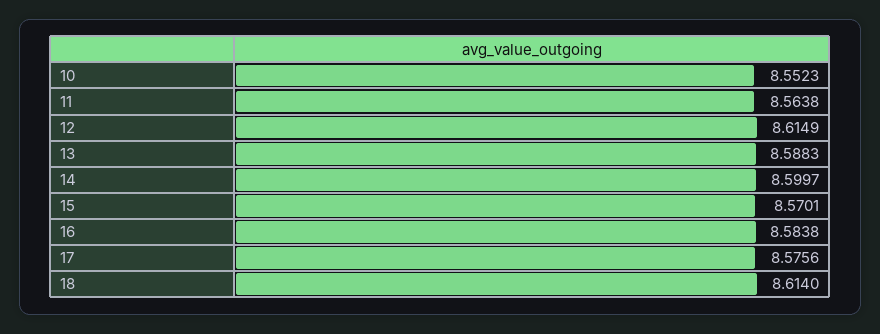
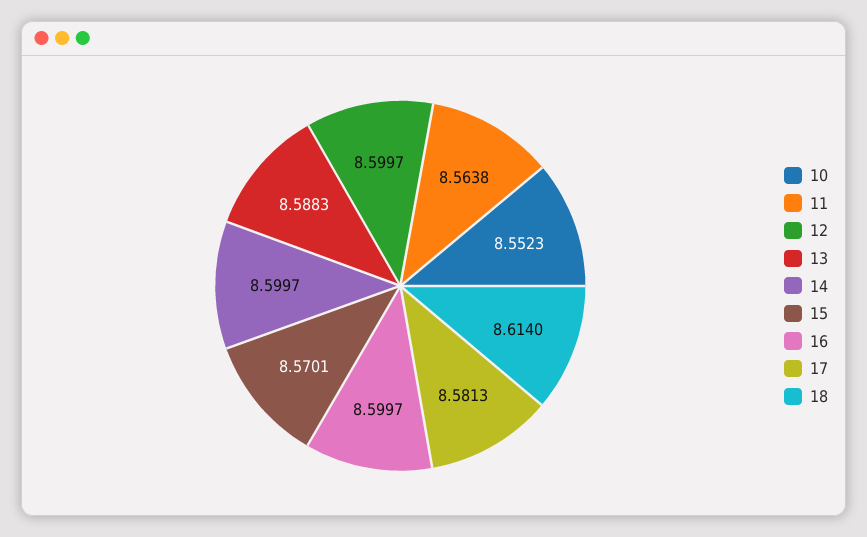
  {
    "10": 8.5523,
    "11": 8.5638,
-   "12": 8.6149,
+   "12": 8.5997,
    "13": 8.5883,
    "14": 8.5997,
    "15": 8.5701,
-   "16": 8.5838,
+   "16": 8.5997,
-   "17": 8.5756,
+   "17": 8.5813,
    "18": 8.614
  }

